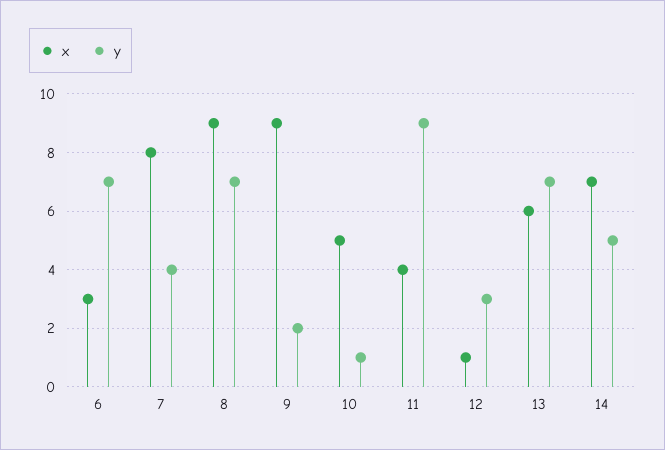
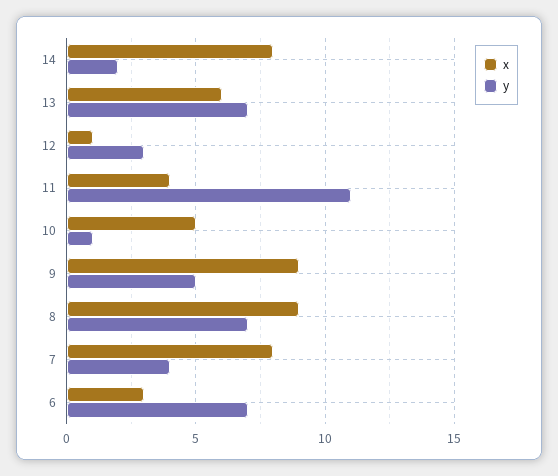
  {
    "x": {
      "6": 3,
      "7": 8,
      "8": 9,
      "9": 9,
      "10": 5,
      "11": 4,
      "12": 1,
      "13": 6,
-     "14": 7
+     "14": 8
    },
    "y": {
      "6": 7,
      "7": 4,
      "8": 7,
-     "9": 2,
+     "9": 5,
      "10": 1,
-     "11": 9,
+     "11": 11,
      "12": 3,
      "13": 7,
-     "14": 5
+     "14": 2
    }
  }

